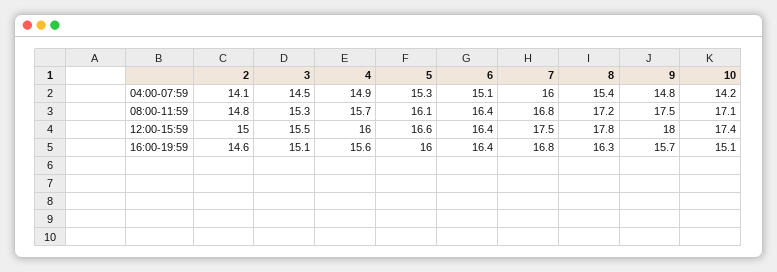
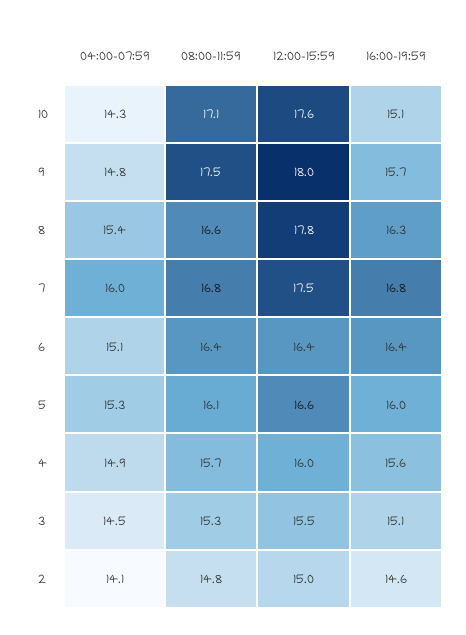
  {
    "2": {
      "04:00-07:59": 14.1,
      "08:00-11:59": 14.8,
      "12:00-15:59": 15,
      "16:00-19:59": 14.6
    },
    "3": {
      "04:00-07:59": 14.5,
      "08:00-11:59": 15.3,
      "12:00-15:59": 15.5,
      "16:00-19:59": 15.1
    },
    "4": {
      "04:00-07:59": 14.9,
      "08:00-11:59": 15.7,
      "12:00-15:59": 16,
      "16:00-19:59": 15.6
    },
    "5": {
      "04:00-07:59": 15.3,
      "08:00-11:59": 16.1,
      "12:00-15:59": 16.6,
      "16:00-19:59": 16
    },
    "6": {
      "04:00-07:59": 15.1,
      "08:00-11:59": 16.4,
      "12:00-15:59": 16.4,
      "16:00-19:59": 16.4
    },
    "7": {
      "04:00-07:59": 16,
      "08:00-11:59": 16.8,
      "12:00-15:59": 17.5,
      "16:00-19:59": 16.8
    },
    "8": {
      "04:00-07:59": 15.4,
-     "08:00-11:59": 17.2,
+     "08:00-11:59": 16.6,
      "12:00-15:59": 17.8,
      "16:00-19:59": 16.3
    },
    "9": {
      "04:00-07:59": 14.8,
      "08:00-11:59": 17.5,
      "12:00-15:59": 18,
      "16:00-19:59": 15.7
    },
    "10": {
-     "04:00-07:59": 14.2,
+     "04:00-07:59": 14.3,
      "08:00-11:59": 17.1,
-     "12:00-15:59": 17.4,
+     "12:00-15:59": 17.6,
      "16:00-19:59": 15.1
    }
  }

